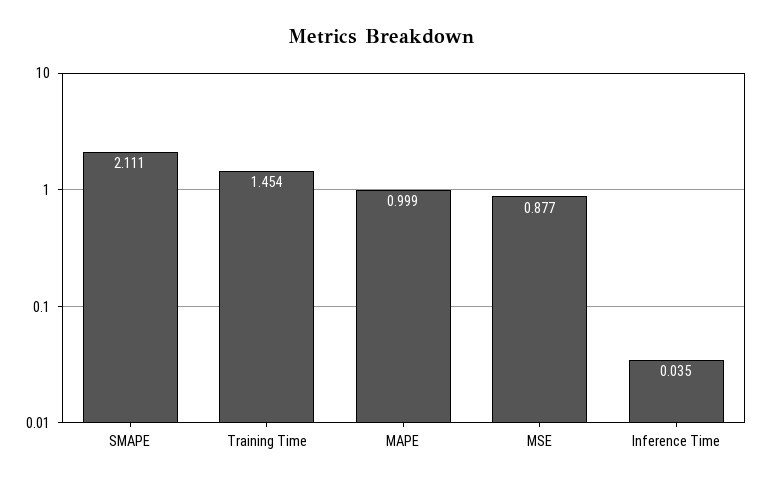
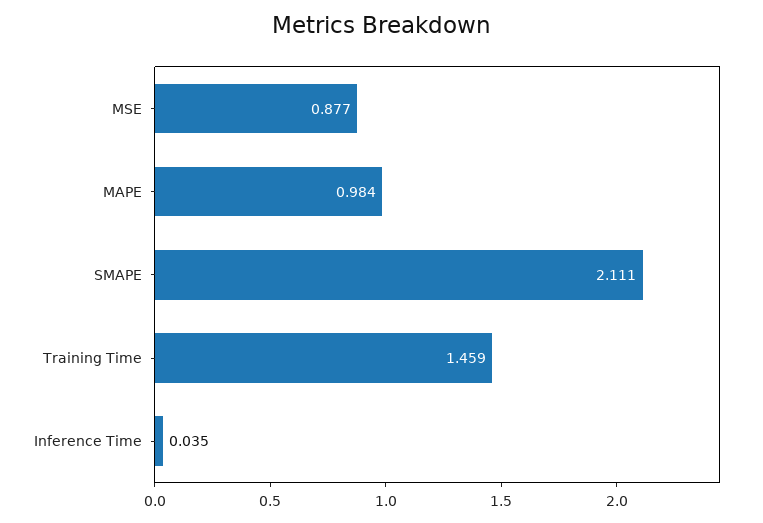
  {
    "SMAPE": 2.111,
-   "Training Time": 1.454,
+   "Training Time": 1.459,
-   "MAPE": 0.999,
+   "MAPE": 0.984,
    "MSE": 0.877,
    "Inference Time": 0.035
  }

